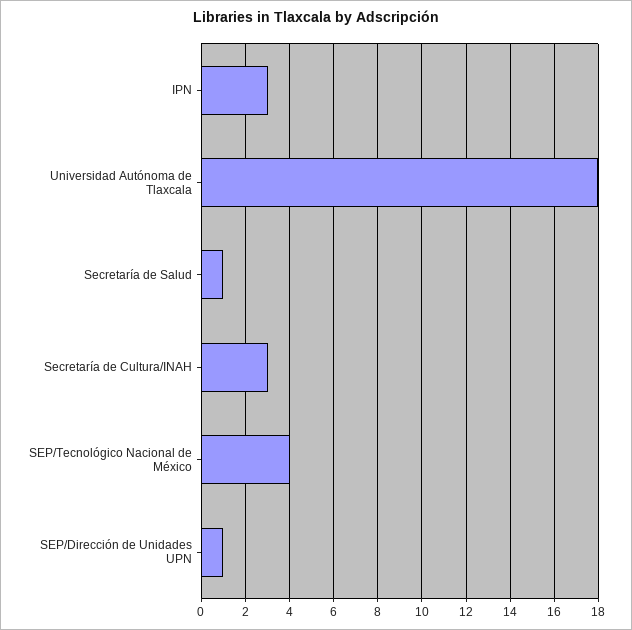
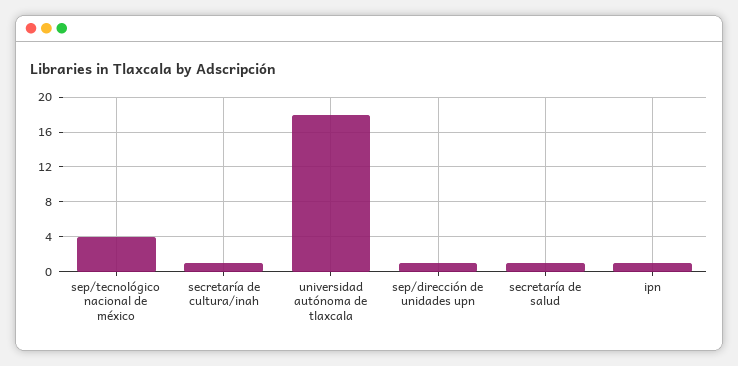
  {
-   "IPN": 3,
+   "IPN": 1,
    "Universidad Autónoma de Tlaxcala": 18,
    "Secretaría de Salud": 1,
-   "Secretaría de Cultura/INAH": 3,
+   "Secretaría de Cultura/INAH": 1,
    "SEP/Tecnológico Nacional de México": 4,
    "SEP/Dirección de Unidades UPN": 1
  }

